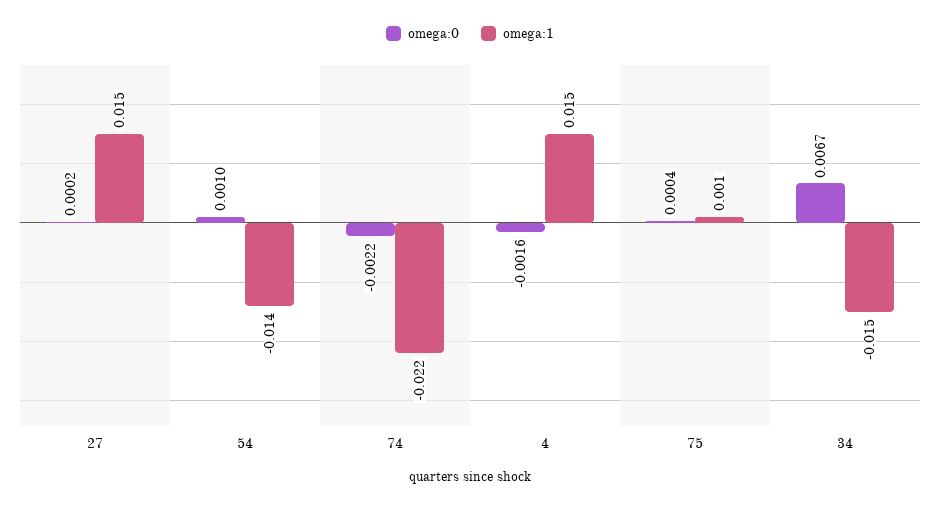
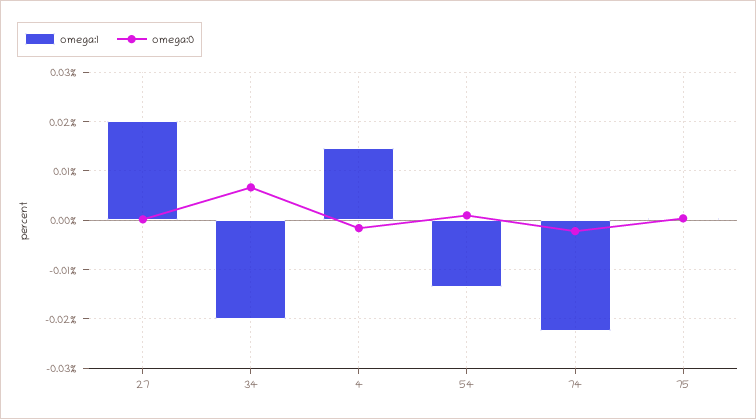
  {
    "omega:0": {
      "27": 0.0002,
      "54": 0.001,
      "74": -0.0022,
      "4": -0.0016,
      "75": 0.0004,
      "34": 0.0067
    },
    "omega:1": {
-     "27": 0.015,
+     "27": 0.02,
      "54": -0.014,
      "74": -0.022,
      "4": 0.015,
      "75": 0.001,
-     "34": -0.015
+     "34": -0.02
    }
  }

